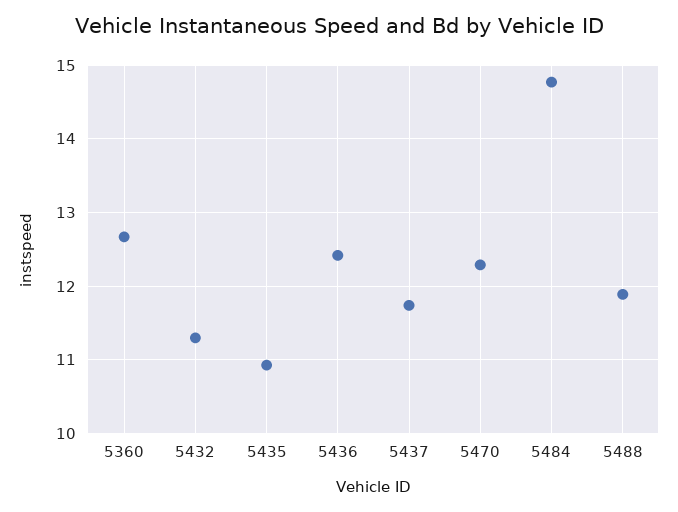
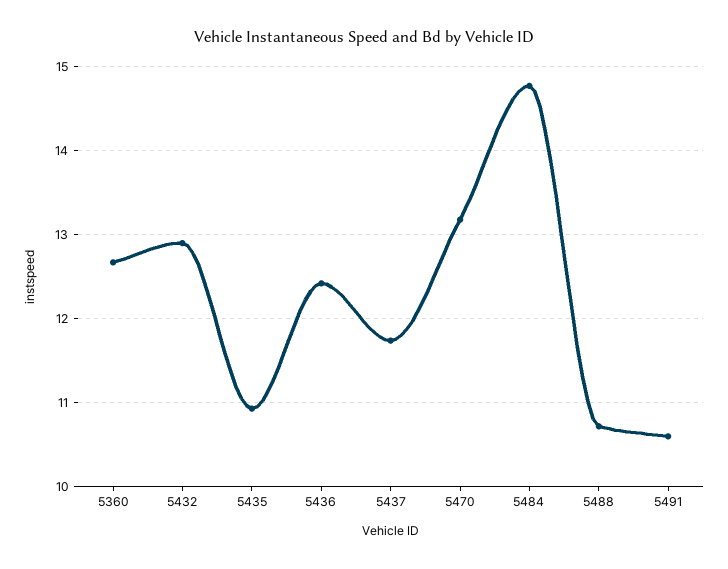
  {
    "5360": 12.7,
-   "5432": 11.3,
+   "5432": 12.9,
    "5435": 10.9,
    "5436": 12.4,
    "5437": 11.7,
-   "5470": 12.3,
+   "5470": 13.2,
    "5484": 14.8,
-   "5488": 11.9
+   "5488": 10.7,
+   "5491": 10.6
  }

